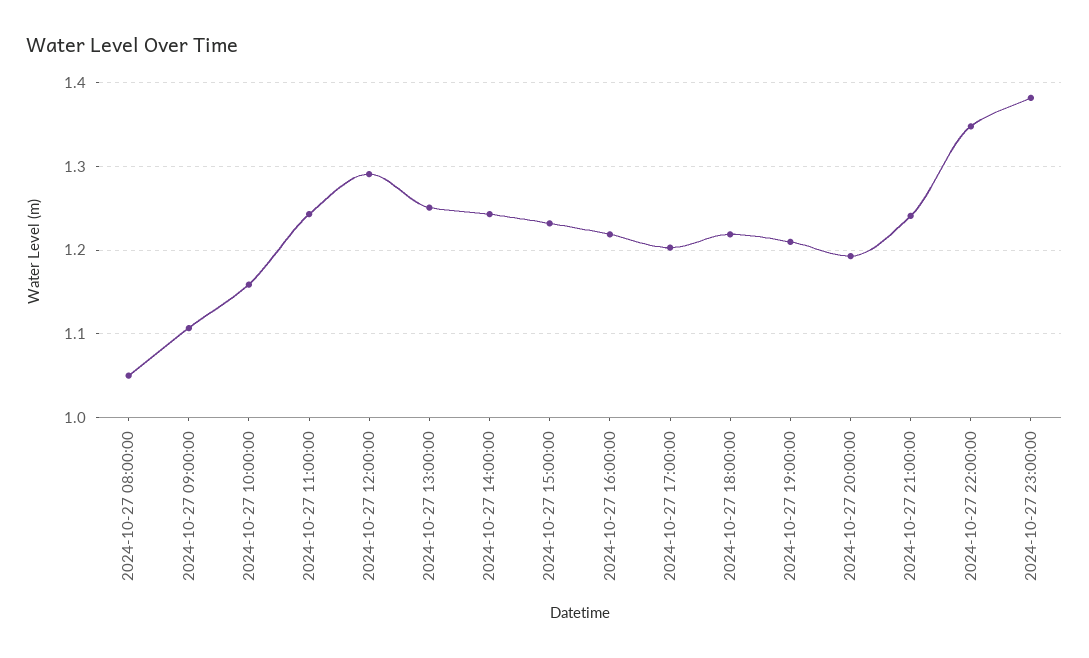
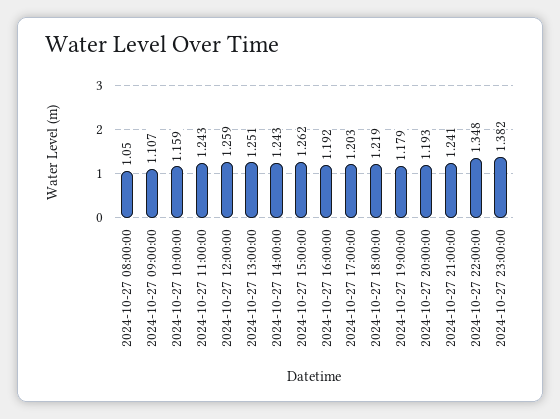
  {
    "2024-10-27 08:00:00": 1.05,
    "2024-10-27 09:00:00": 1.107,
    "2024-10-27 10:00:00": 1.159,
    "2024-10-27 11:00:00": 1.243,
-   "2024-10-27 12:00:00": 1.29,
+   "2024-10-27 12:00:00": 1.259,
    "2024-10-27 13:00:00": 1.251,
    "2024-10-27 14:00:00": 1.243,
-   "2024-10-27 15:00:00": 1.23,
+   "2024-10-27 15:00:00": 1.262,
-   "2024-10-27 16:00:00": 1.22,
+   "2024-10-27 16:00:00": 1.192,
    "2024-10-27 17:00:00": 1.203,
    "2024-10-27 18:00:00": 1.219,
-   "2024-10-27 19:00:00": 1.21,
+   "2024-10-27 19:00:00": 1.179,
    "2024-10-27 20:00:00": 1.193,
    "2024-10-27 21:00:00": 1.241,
    "2024-10-27 22:00:00": 1.348,
    "2024-10-27 23:00:00": 1.382
  }

